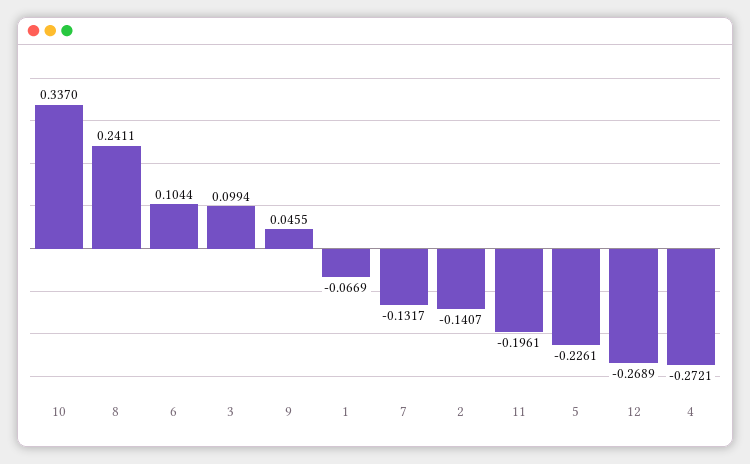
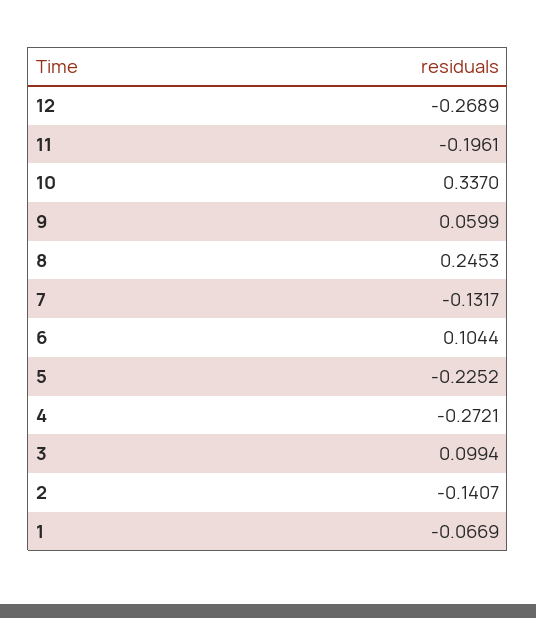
  {
    "10": 0.337,
-   "8": 0.2411,
+   "8": 0.2453,
    "6": 0.1044,
    "3": 0.0994,
-   "9": 0.0455,
+   "9": 0.0599,
    "1": -0.0669,
    "7": -0.1317,
    "2": -0.1407,
    "11": -0.1961,
-   "5": -0.2261,
+   "5": -0.2252,
    "12": -0.2689,
    "4": -0.2721
  }

